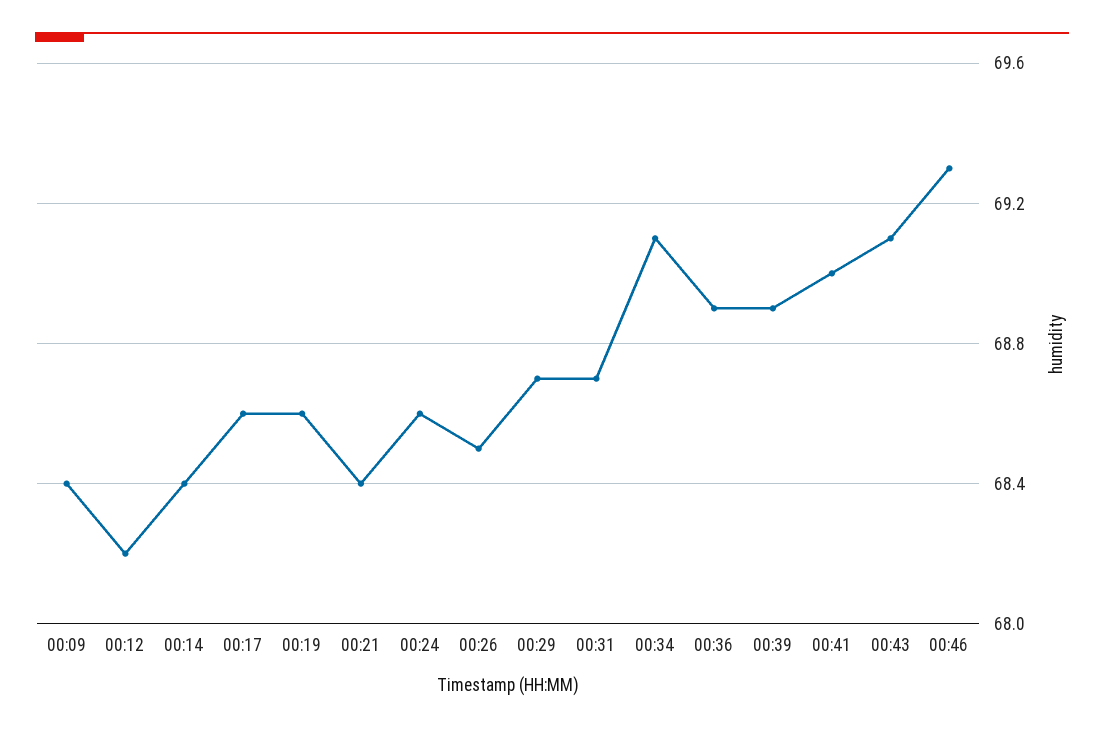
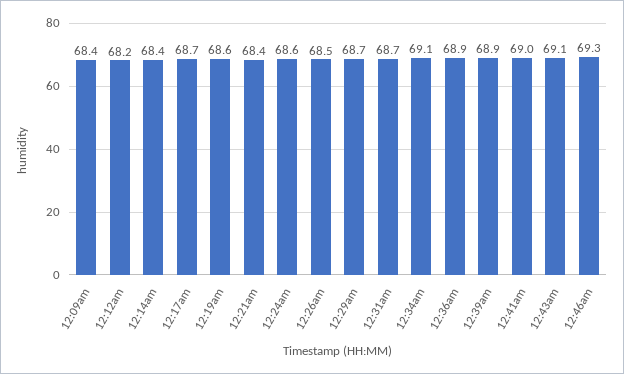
  {
    "00:09": 68.4,
    "00:12": 68.2,
    "00:14": 68.4,
-   "00:17": 68.6,
+   "00:17": 68.7,
    "00:19": 68.6,
    "00:21": 68.4,
    "00:24": 68.6,
    "00:26": 68.5,
    "00:29": 68.7,
    "00:31": 68.7,
    "00:34": 69.1,
    "00:36": 68.9,
    "00:39": 68.9,
    "00:41": 69,
    "00:43": 69.1,
    "00:46": 69.3
  }

